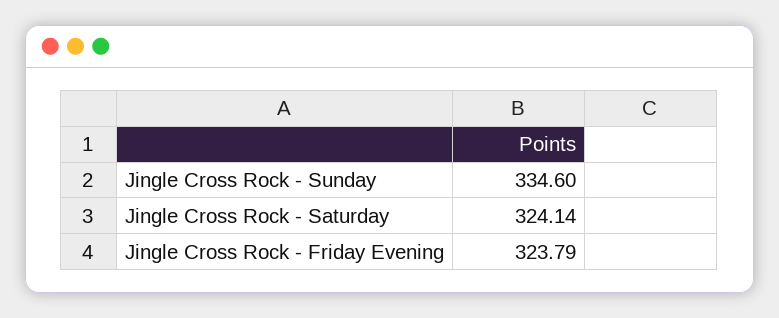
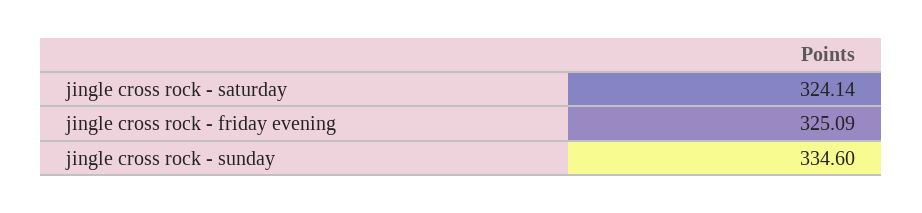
  {
    "Jingle Cross Rock - Sunday": 334.6,
    "Jingle Cross Rock - Saturday": 324.14,
-   "Jingle Cross Rock - Friday Evening": 323.79
+   "Jingle Cross Rock - Friday Evening": 325.09
  }

